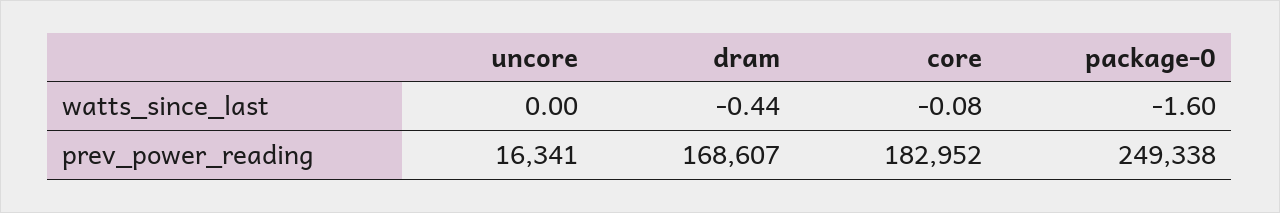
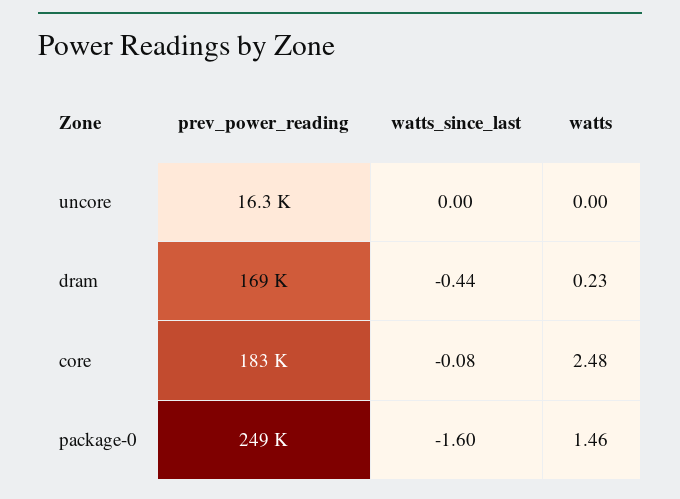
  {
    "uncore": {
      "watts_since_last": 0,
-     "prev_power_reading": 16341
+     "prev_power_reading": 16341,
+     "watts": 0
    },
    "dram": {
      "watts_since_last": -0.44,
-     "prev_power_reading": 168607
+     "prev_power_reading": 168607,
+     "watts": 0.23
    },
    "core": {
      "watts_since_last": -0.08,
-     "prev_power_reading": 182952
+     "prev_power_reading": 182952,
+     "watts": 2.48
    },
    "package-0": {
      "watts_since_last": -1.6,
-     "prev_power_reading": 249338
+     "prev_power_reading": 249338,
+     "watts": 1.46
    }
  }

